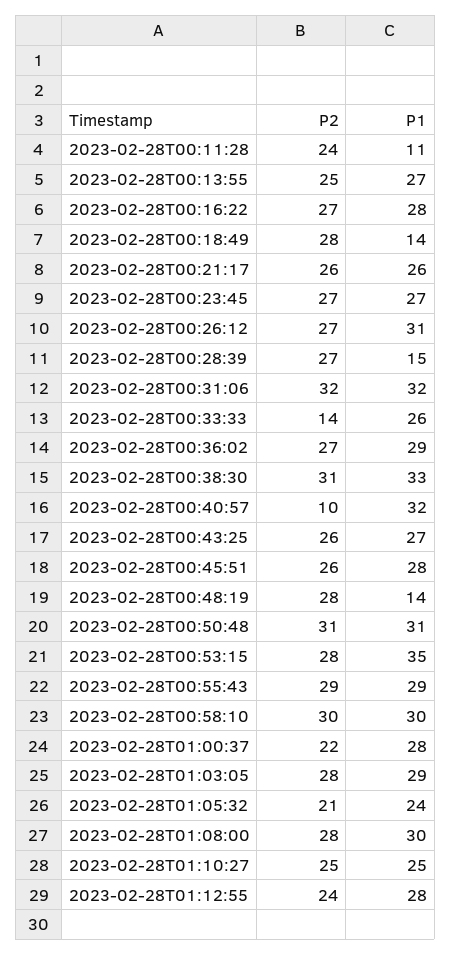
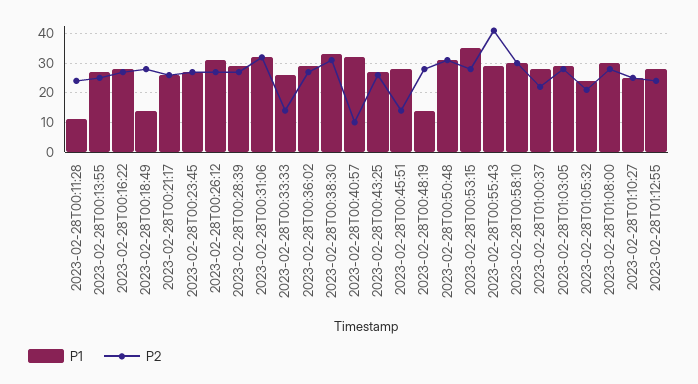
  {
    "P2": {
      "2023-02-28T00:11:28": 24,
      "2023-02-28T00:13:55": 25,
      "2023-02-28T00:16:22": 27,
      "2023-02-28T00:18:49": 28,
      "2023-02-28T00:21:17": 26,
      "2023-02-28T00:23:45": 27,
      "2023-02-28T00:26:12": 27,
      "2023-02-28T00:28:39": 27,
      "2023-02-28T00:31:06": 32,
      "2023-02-28T00:33:33": 14,
      "2023-02-28T00:36:02": 27,
      "2023-02-28T00:38:30": 31,
      "2023-02-28T00:40:57": 10,
      "2023-02-28T00:43:25": 26,
-     "2023-02-28T00:45:51": 26,
+     "2023-02-28T00:45:51": 15,
      "2023-02-28T00:48:19": 28,
      "2023-02-28T00:50:48": 31,
      "2023-02-28T00:53:15": 28,
-     "2023-02-28T00:55:43": 29,
+     "2023-02-28T00:55:43": 40,
      "2023-02-28T00:58:10": 30,
      "2023-02-28T01:00:37": 22,
      "2023-02-28T01:03:05": 28,
      "2023-02-28T01:05:32": 21,
      "2023-02-28T01:08:00": 28,
      "2023-02-28T01:10:27": 25,
      "2023-02-28T01:12:55": 24
    },
    "P1": {
      "2023-02-28T00:11:28": 11,
      "2023-02-28T00:13:55": 27,
      "2023-02-28T00:16:22": 28,
      "2023-02-28T00:18:49": 14,
      "2023-02-28T00:21:17": 26,
      "2023-02-28T00:23:45": 27,
      "2023-02-28T00:26:12": 31,
-     "2023-02-28T00:28:39": 15,
+     "2023-02-28T00:28:39": 30,
      "2023-02-28T00:31:06": 32,
      "2023-02-28T00:33:33": 26,
      "2023-02-28T00:36:02": 29,
      "2023-02-28T00:38:30": 33,
      "2023-02-28T00:40:57": 32,
      "2023-02-28T00:43:25": 27,
      "2023-02-28T00:45:51": 28,
      "2023-02-28T00:48:19": 14,
      "2023-02-28T00:50:48": 31,
      "2023-02-28T00:53:15": 35,
      "2023-02-28T00:55:43": 29,
      "2023-02-28T00:58:10": 30,
      "2023-02-28T01:00:37": 28,
      "2023-02-28T01:03:05": 29,
      "2023-02-28T01:05:32": 24,
      "2023-02-28T01:08:00": 30,
      "2023-02-28T01:10:27": 25,
      "2023-02-28T01:12:55": 28
    }
  }

